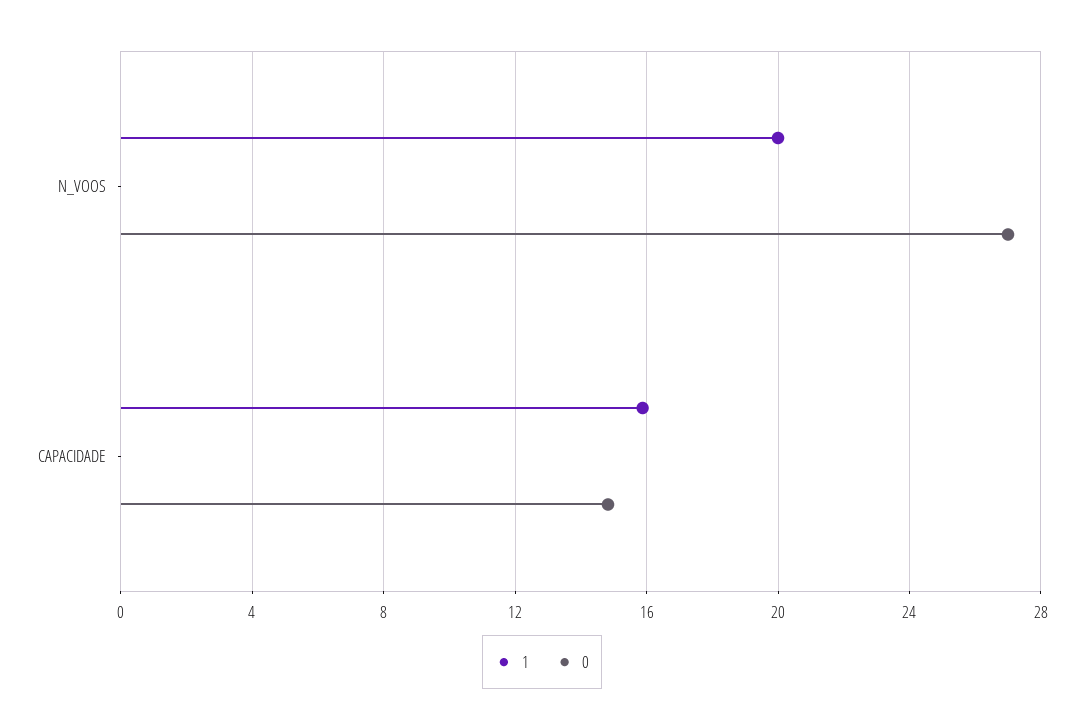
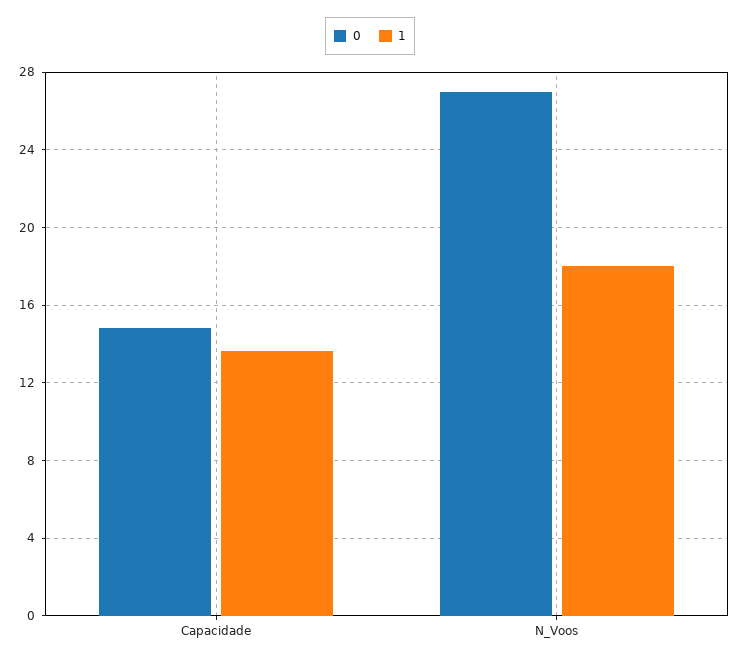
  {
    "1": {
-     "N_VOOS": 20,
+     "N_VOOS": 18,
-     "CAPACIDADE": 16
+     "CAPACIDADE": 13.5
    },
    "0": {
      "N_VOOS": 27,
      "CAPACIDADE": 15
    }
  }

